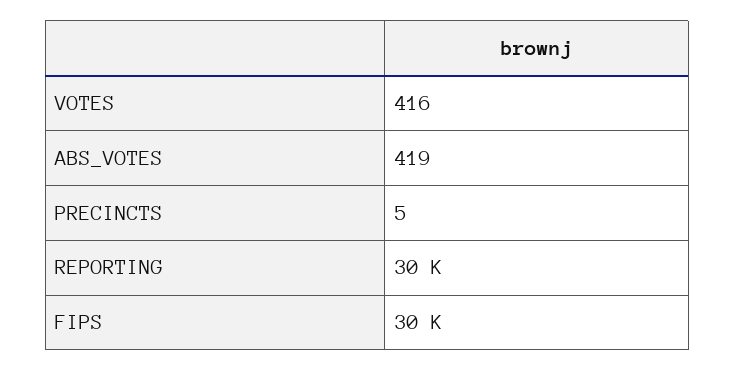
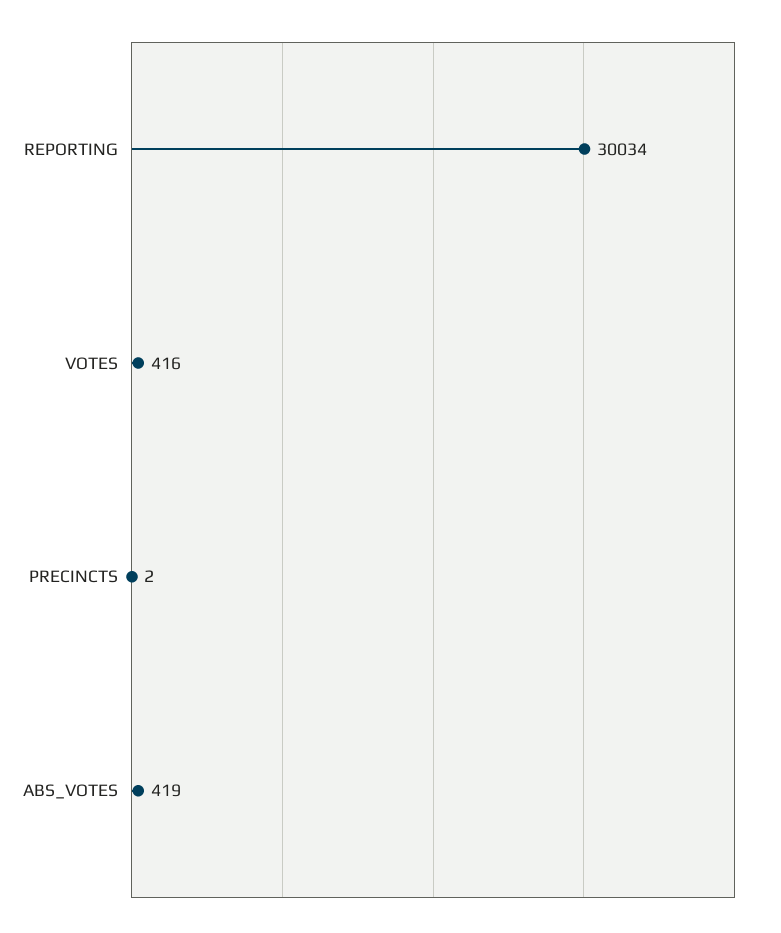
  {
    "VOTES": 416,
    "ABS_VOTES": 419,
-   "PRECINCTS": 5,
+   "PRECINCTS": 2,
-   "REPORTING": 30034,
+   "REPORTING": 30034
-   "FIPS": 30000
  }

